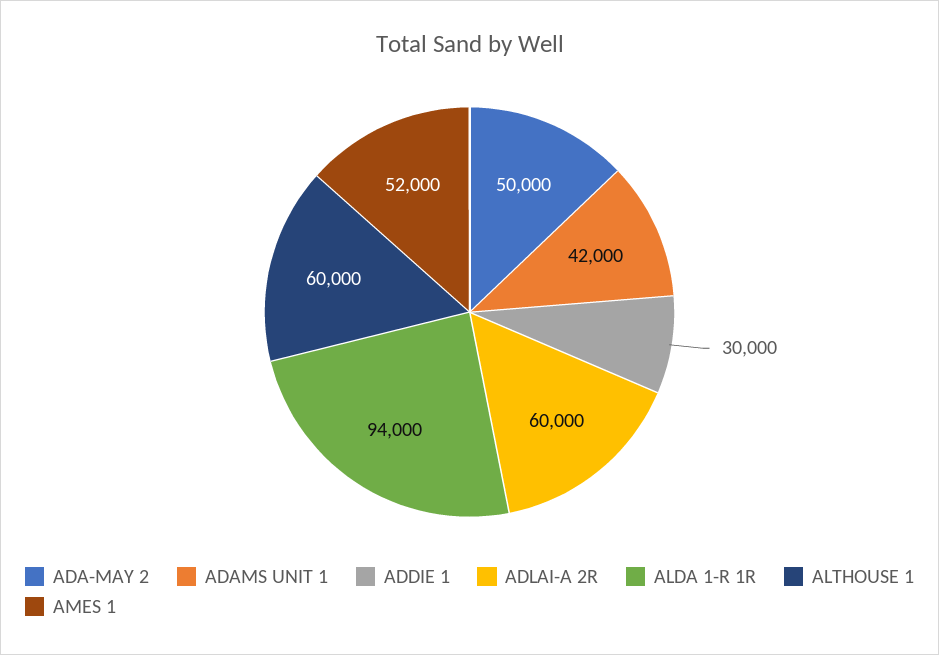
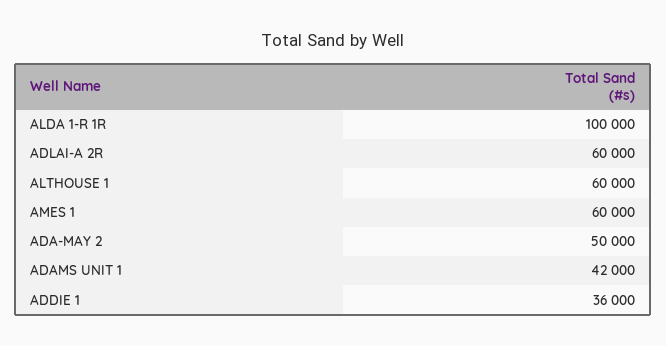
  {
    "ADA-MAY 2": 50000,
    "ADAMS UNIT 1": 42000,
-   "ADDIE 1": 30000,
+   "ADDIE 1": 36000,
    "ADLAI-A 2R": 60000,
-   "ALDA 1-R 1R": 94000,
+   "ALDA 1-R 1R": 100000,
    "ALTHOUSE 1": 60000,
-   "AMES 1": 52000
+   "AMES 1": 60000
  }

